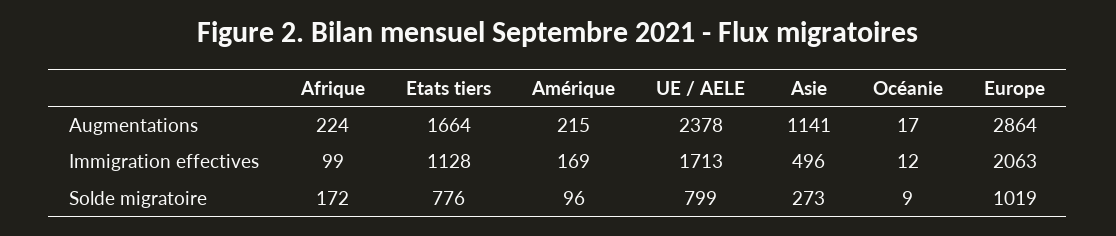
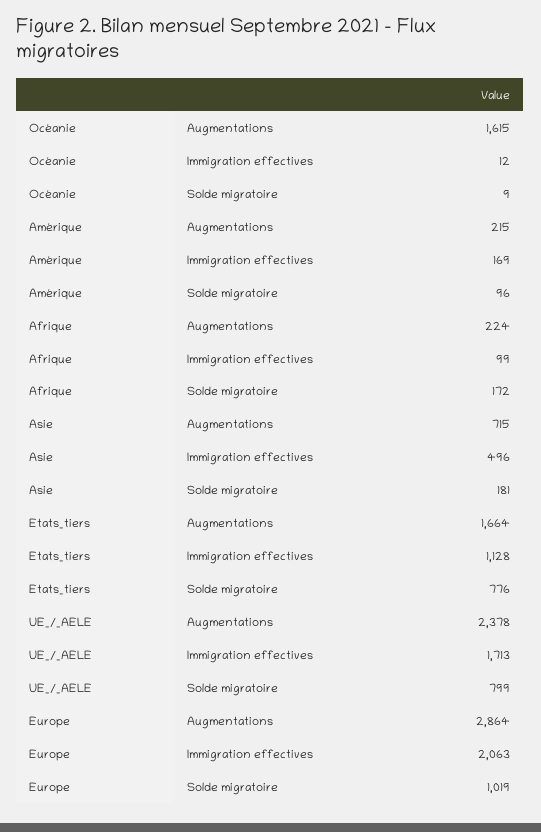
  {
    "Afrique": {
      "Augmentations": 224,
      "Immigration effectives": 99,
      "Solde migratoire": 172
    },
    "Etats tiers": {
      "Augmentations": 1664,
      "Immigration effectives": 1128,
      "Solde migratoire": 776
    },
    "Amérique": {
      "Augmentations": 215,
      "Immigration effectives": 169,
      "Solde migratoire": 96
    },
    "UE / AELE": {
      "Augmentations": 2378,
      "Immigration effectives": 1713,
      "Solde migratoire": 799
    },
    "Asie": {
-     "Augmentations": 1141,
+     "Augmentations": 715,
      "Immigration effectives": 496,
-     "Solde migratoire": 273
+     "Solde migratoire": 181
    },
    "Océanie": {
-     "Augmentations": 17,
+     "Augmentations": 1615,
      "Immigration effectives": 12,
      "Solde migratoire": 9
    },
    "Europe": {
      "Augmentations": 2864,
      "Immigration effectives": 2063,
      "Solde migratoire": 1019
    }
  }

